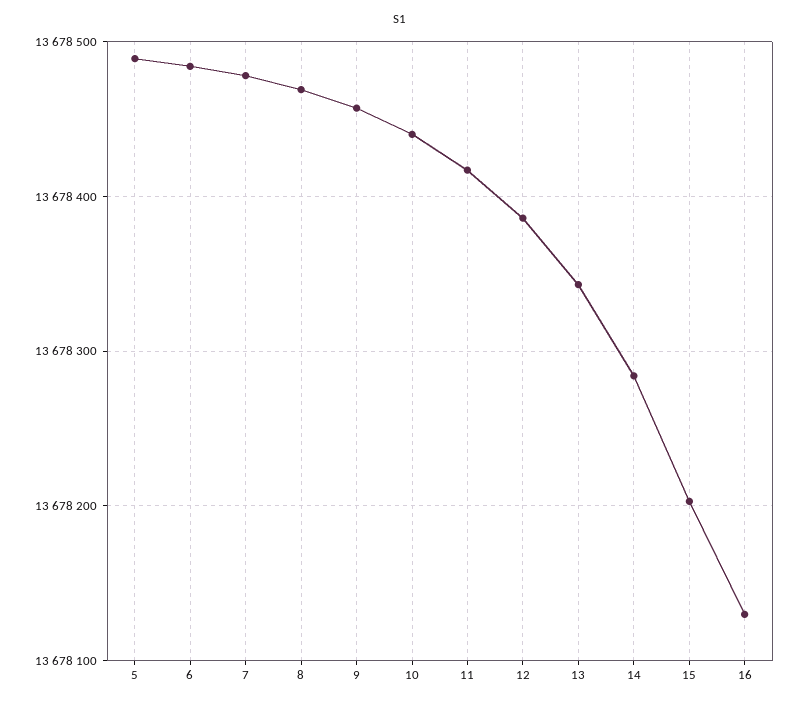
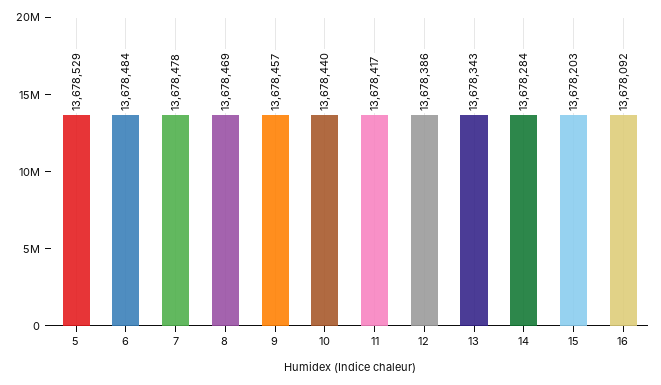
  {
-   "5": 13678490,
+   "5": 13678529,
    "6": 13678484,
    "7": 13678478,
    "8": 13678469,
    "9": 13678457,
    "10": 13678440,
    "11": 13678417,
    "12": 13678386,
    "13": 13678343,
    "14": 13678284,
    "15": 13678203,
-   "16": 13678130
+   "16": 13678092
  }

